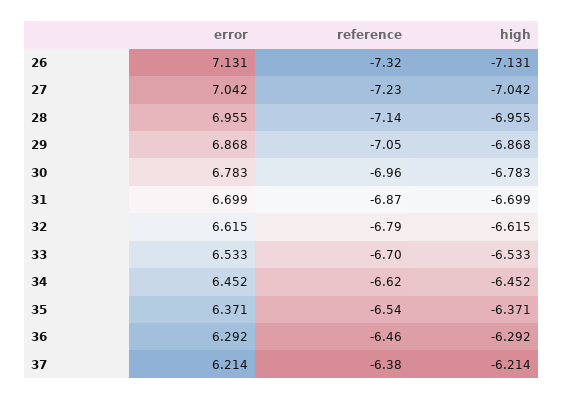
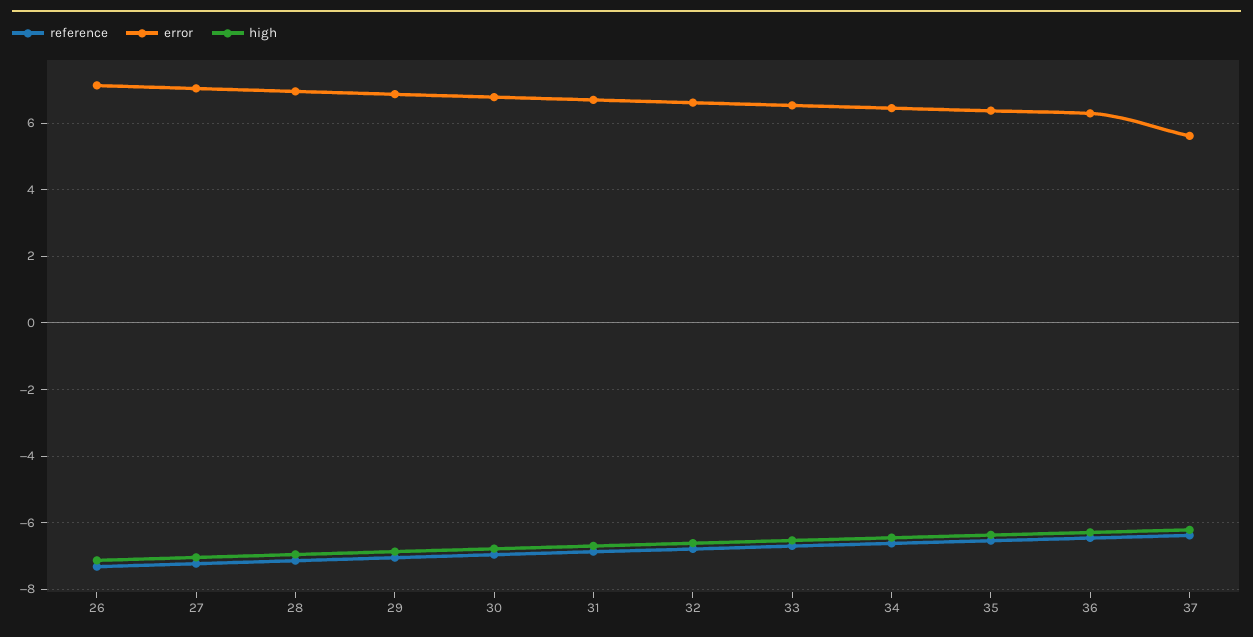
  {
    "error": {
      "26": 7.131,
      "27": 7.042,
      "28": 6.955,
      "29": 6.868,
      "30": 6.783,
      "31": 6.699,
      "32": 6.615,
      "33": 6.533,
      "34": 6.452,
      "35": 6.371,
      "36": 6.292,
-     "37": 6.214
+     "37": 5.6
    },
    "reference": {
      "26": -7.32,
      "27": -7.23,
      "28": -7.14,
      "29": -7.05,
      "30": -6.96,
      "31": -6.87,
      "32": -6.79,
      "33": -6.7,
      "34": -6.62,
      "35": -6.54,
      "36": -6.46,
      "37": -6.38
    },
    "high": {
      "26": -7.131,
      "27": -7.042,
      "28": -6.955,
      "29": -6.868,
      "30": -6.783,
      "31": -6.699,
      "32": -6.615,
      "33": -6.533,
      "34": -6.452,
      "35": -6.371,
      "36": -6.292,
      "37": -6.214
    }
  }

